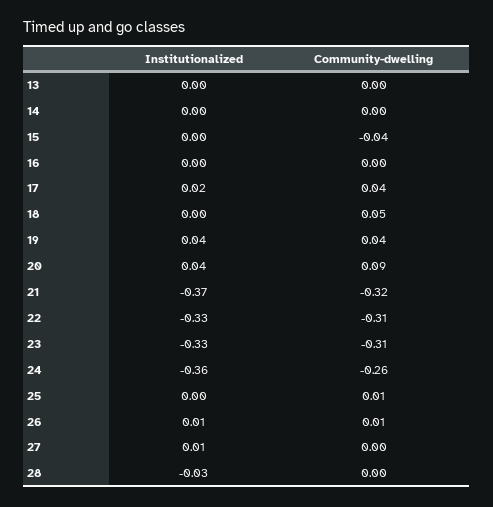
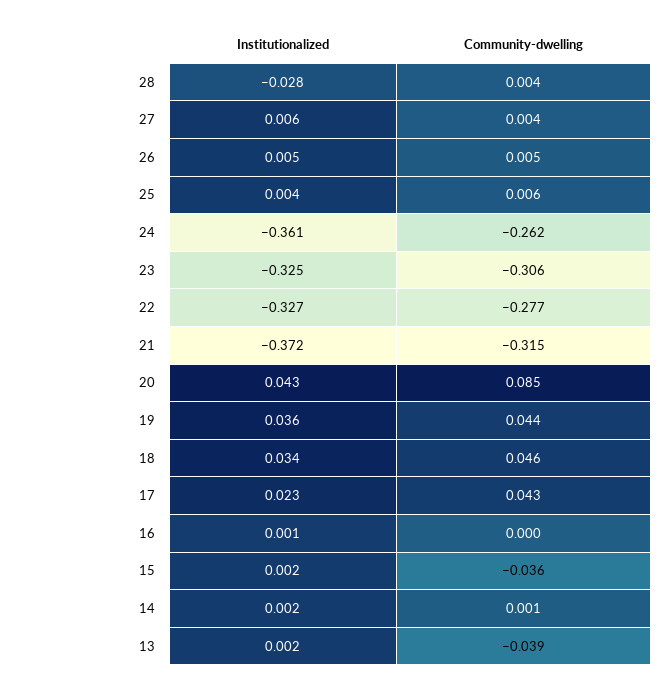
  {
    "Institutionalized": {
      "13": 0.002,
      "14": 0.002,
      "15": 0.002,
      "16": 0.001,
      "17": 0.023,
-     "18": 0,
+     "18": 0.034,
      "19": 0.036,
      "20": 0.043,
      "21": -0.372,
      "22": -0.327,
      "23": -0.325,
      "24": -0.361,
      "25": 0.004,
      "26": 0.005,
      "27": 0.006,
      "28": -0.028
    },
    "Community-dwelling": {
-     "13": 0,
+     "13": -0.039,
      "14": 0.001,
      "15": -0.036,
      "16": 0,
      "17": 0.043,
      "18": 0.046,
      "19": 0.044,
      "20": 0.085,
      "21": -0.315,
-     "22": -0.31,
+     "22": -0.277,
      "23": -0.306,
      "24": -0.262,
      "25": 0.006,
      "26": 0.005,
      "27": 0.004,
      "28": 0.004
    }
  }

